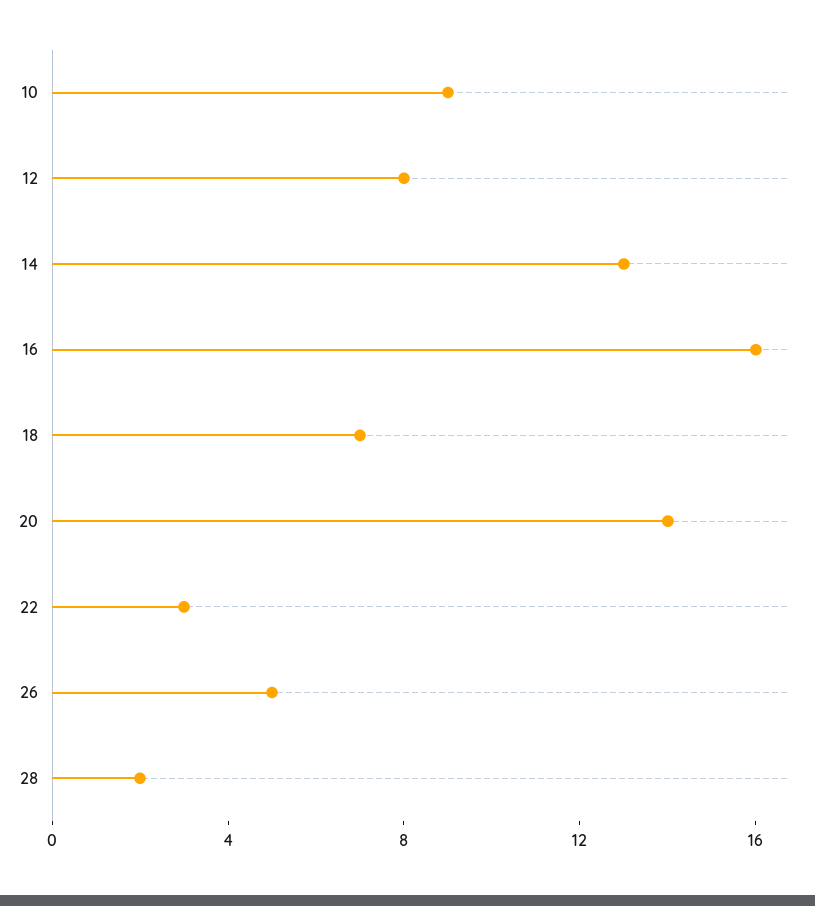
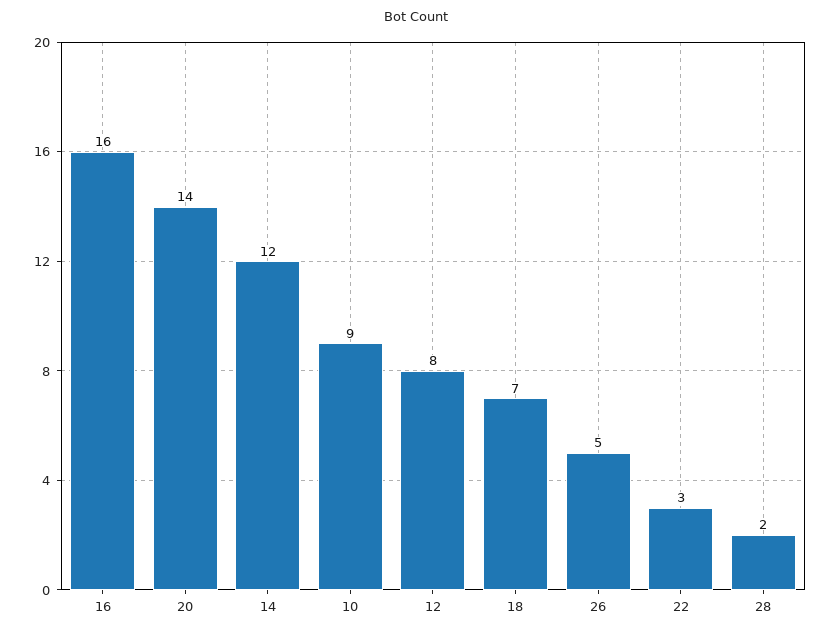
  {
    "10": 9,
    "12": 8,
-   "14": 13,
+   "14": 12,
    "16": 16,
    "18": 7,
    "20": 14,
    "22": 3,
    "26": 5,
    "28": 2
  }

